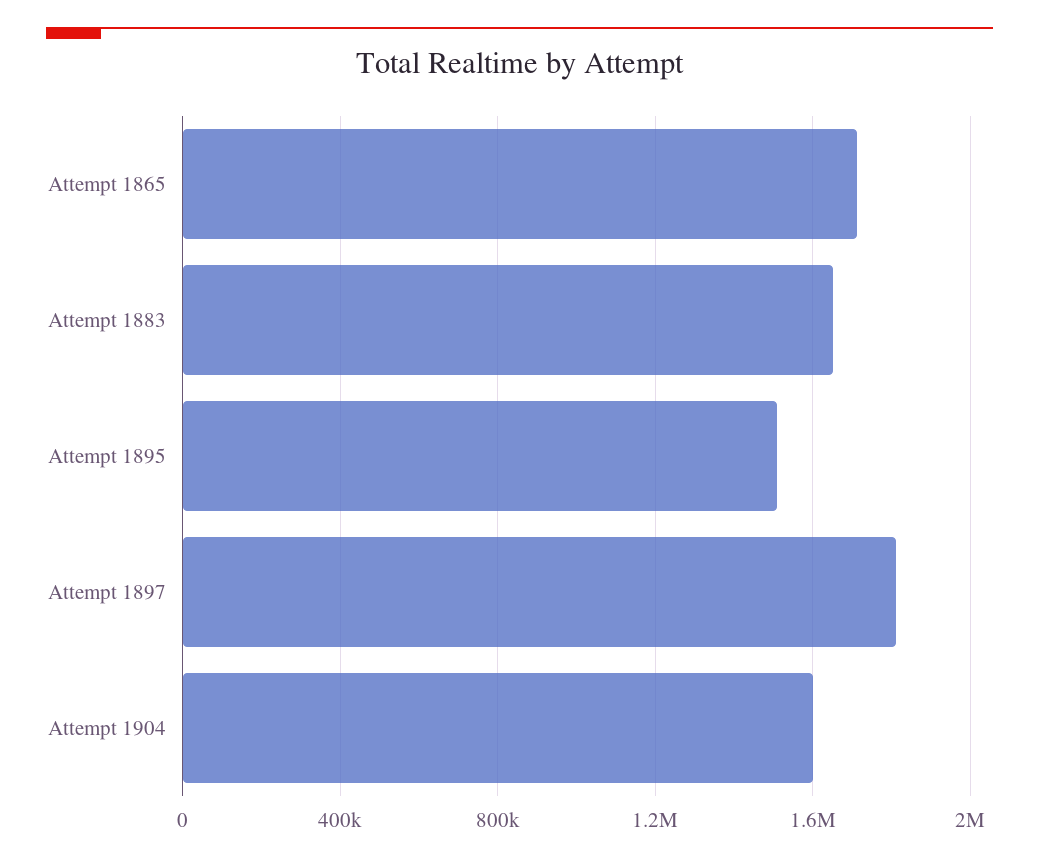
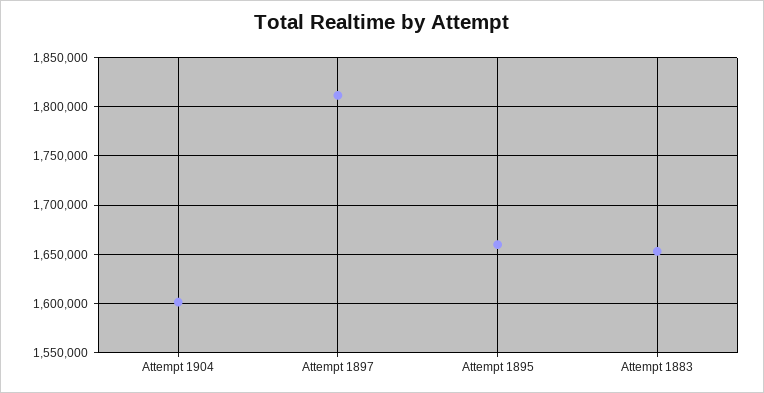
  {
-   "Attempt 1865": 1700000,
    "Attempt 1883": 1650000,
-   "Attempt 1895": 1500000,
+   "Attempt 1895": 1660000,
    "Attempt 1897": 1810000,
    "Attempt 1904": 1600000
  }

